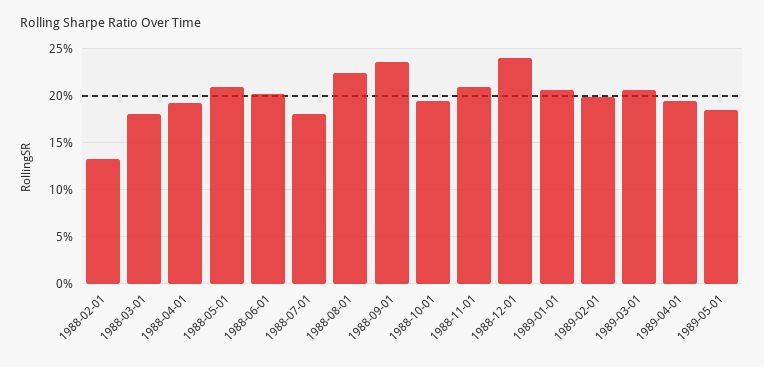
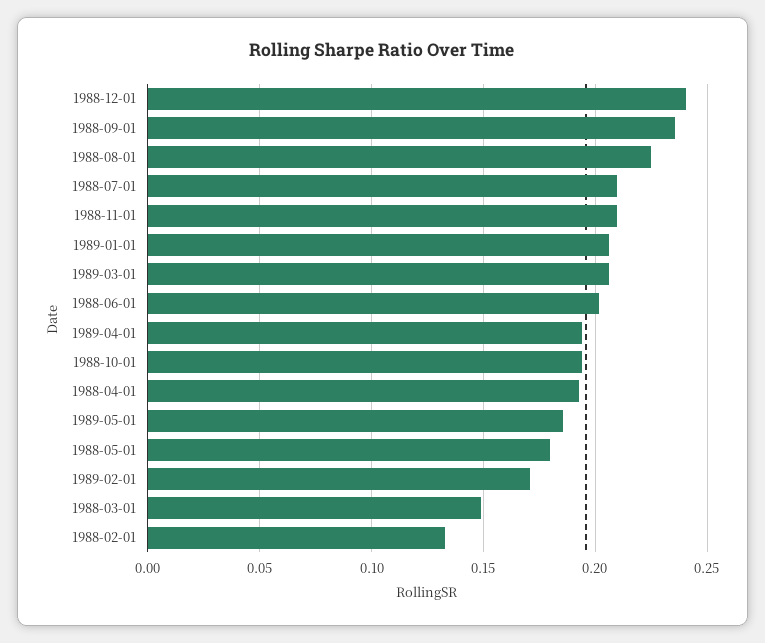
  {
    "1988-02-01": 0.135,
-   "1988-03-01": 0.18,
+   "1988-03-01": 0.15,
    "1988-04-01": 0.195,
-   "1988-05-01": 0.21,
+   "1988-05-01": 0.18,
    "1988-06-01": 0.2,
-   "1988-07-01": 0.18,
+   "1988-07-01": 0.21,
    "1988-08-01": 0.225,
    "1988-09-01": 0.235,
    "1988-10-01": 0.195,
    "1988-11-01": 0.21,
    "1988-12-01": 0.24,
    "1989-01-01": 0.205,
-   "1989-02-01": 0.2,
+   "1989-02-01": 0.17,
    "1989-03-01": 0.205,
    "1989-04-01": 0.195,
    "1989-05-01": 0.185
  }

